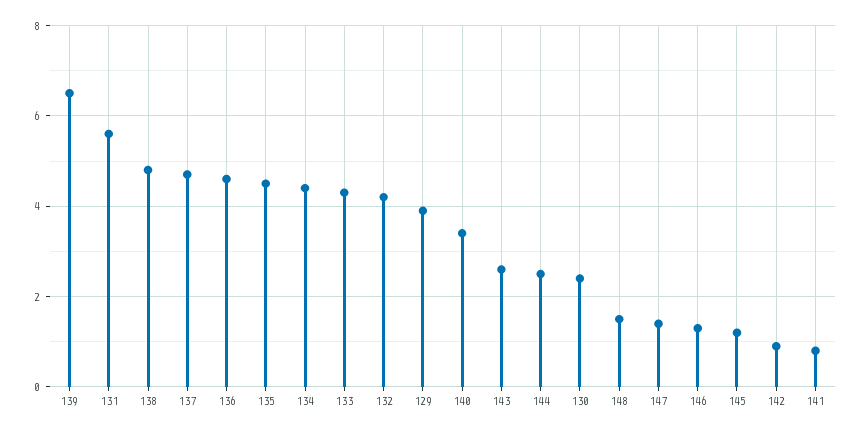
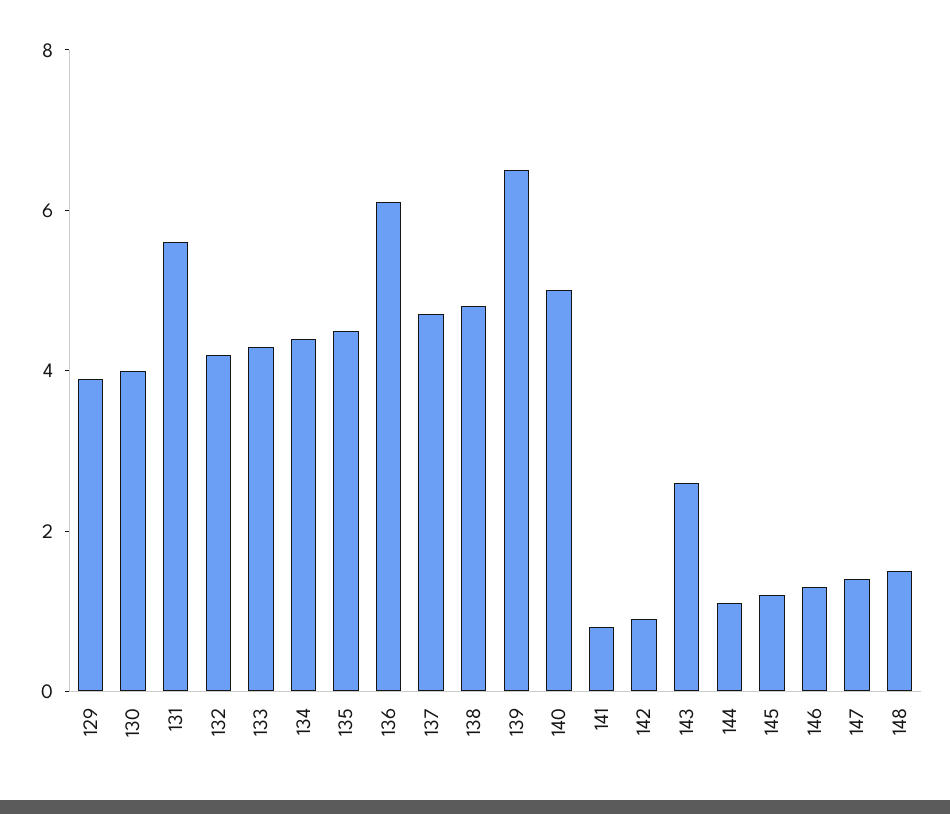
  {
    "139": 6.5,
    "131": 5.5,
    "138": 5,
    "137": 4.5,
-   "136": 4.5,
+   "136": 6,
    "135": 4.5,
    "134": 4.5,
    "133": 4.5,
    "132": 4,
    "129": 4,
-   "140": 3.5,
+   "140": 5,
    "143": 2.5,
-   "144": 2.5,
+   "144": 1,
-   "130": 2.5,
+   "130": 4,
    "148": 1.5,
    "147": 1.5,
    "146": 1.5,
    "145": 1,
    "142": 1,
    "141": 1
  }

